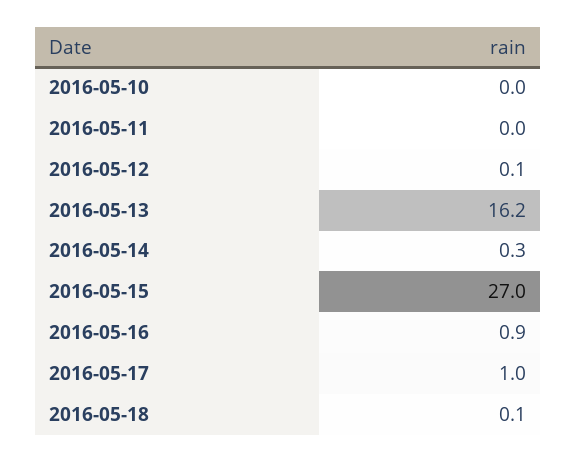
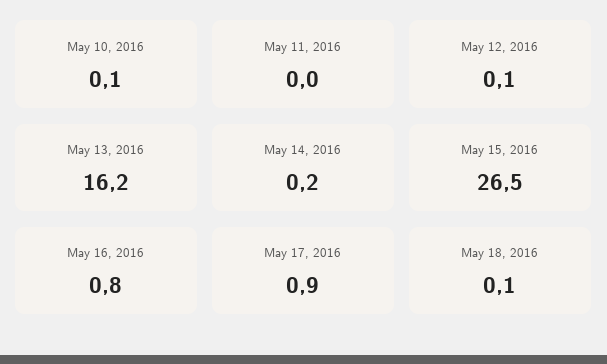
  {
-   "2016-05-10": 0,
+   "2016-05-10": 0.1,
    "2016-05-11": 0,
    "2016-05-12": 0.1,
    "2016-05-13": 16.2,
-   "2016-05-14": 0.3,
+   "2016-05-14": 0.2,
-   "2016-05-15": 27,
+   "2016-05-15": 26.5,
-   "2016-05-16": 0.9,
+   "2016-05-16": 0.8,
-   "2016-05-17": 1,
+   "2016-05-17": 0.9,
    "2016-05-18": 0.1
  }

